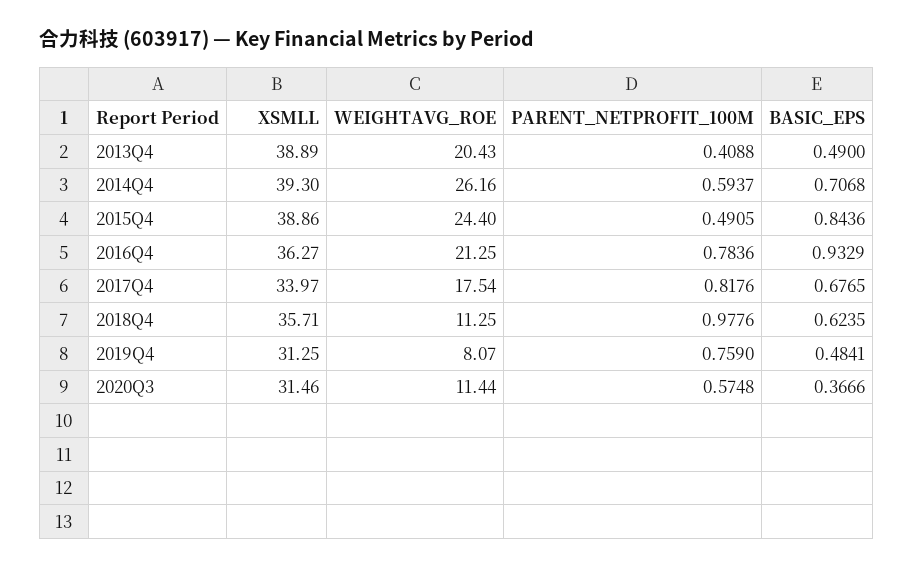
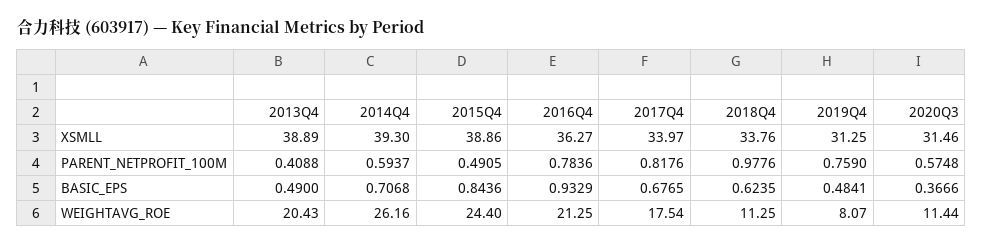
  {
    "XSMLL": {
      "2013Q4": 38.89,
      "2014Q4": 39.3,
      "2015Q4": 38.86,
      "2016Q4": 36.27,
      "2017Q4": 33.97,
-     "2018Q4": 35.71,
+     "2018Q4": 33.76,
      "2019Q4": 31.25,
      "2020Q3": 31.46
    },
    "WEIGHTAVG_ROE": {
      "2013Q4": 20.43,
      "2014Q4": 26.16,
      "2015Q4": 24.4,
      "2016Q4": 21.25,
      "2017Q4": 17.54,
      "2018Q4": 11.25,
      "2019Q4": 8.07,
      "2020Q3": 11.44
    },
    "PARENT_NETPROFIT_100M": {
      "2013Q4": 0.4088,
      "2014Q4": 0.5937,
      "2015Q4": 0.4905,
      "2016Q4": 0.7836,
      "2017Q4": 0.8176,
      "2018Q4": 0.9776,
      "2019Q4": 0.759,
      "2020Q3": 0.5748
    },
    "BASIC_EPS": {
      "2013Q4": 0.49,
      "2014Q4": 0.7068,
      "2015Q4": 0.8436,
      "2016Q4": 0.9329,
      "2017Q4": 0.6765,
      "2018Q4": 0.6235,
      "2019Q4": 0.4841,
      "2020Q3": 0.3666
    }
  }

